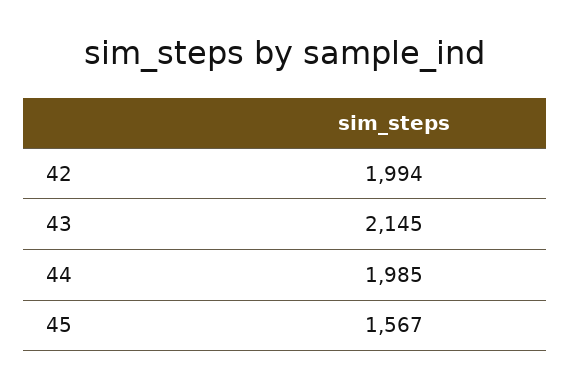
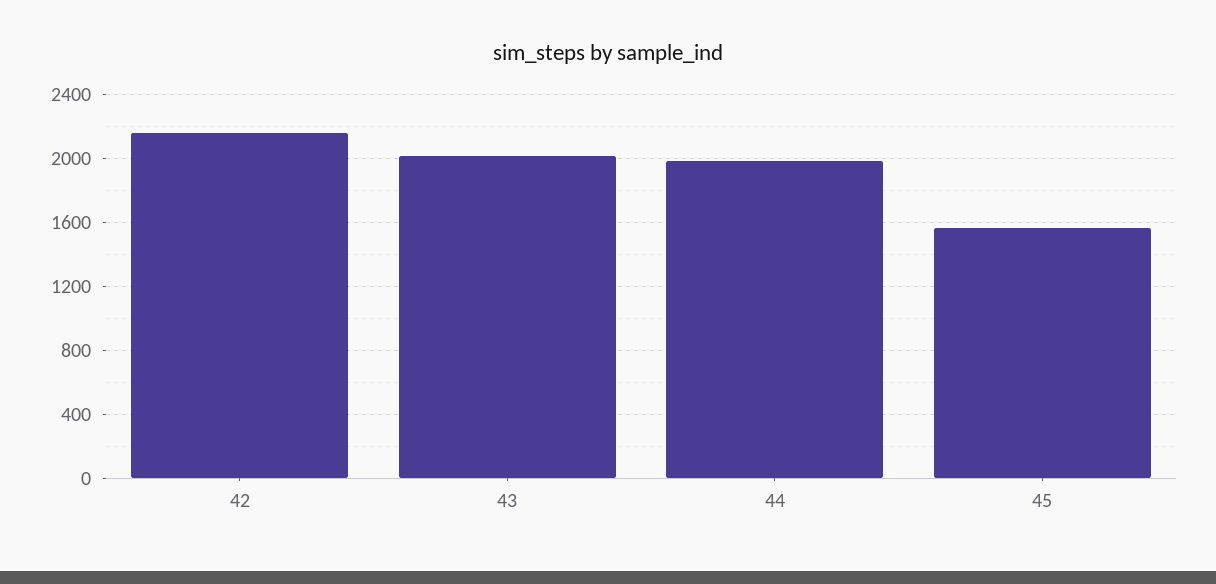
  {
-   "42": 1994,
+   "42": 2150,
-   "43": 2145,
+   "43": 2000,
    "44": 1985,
    "45": 1567
  }

